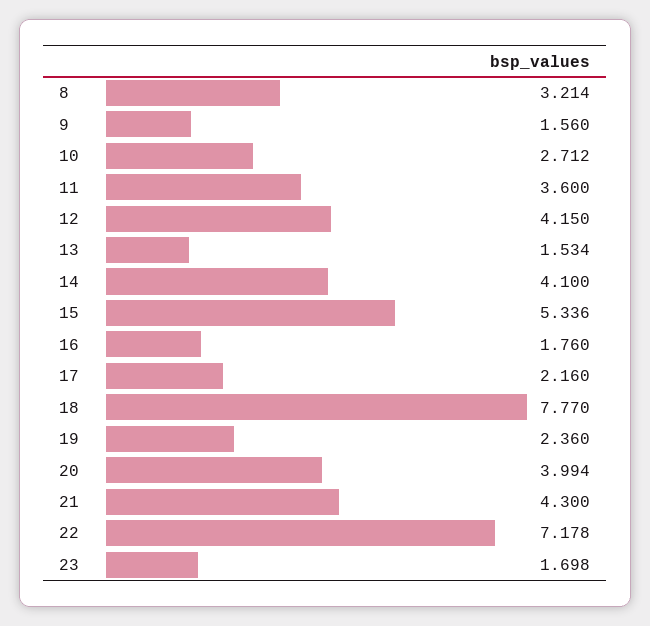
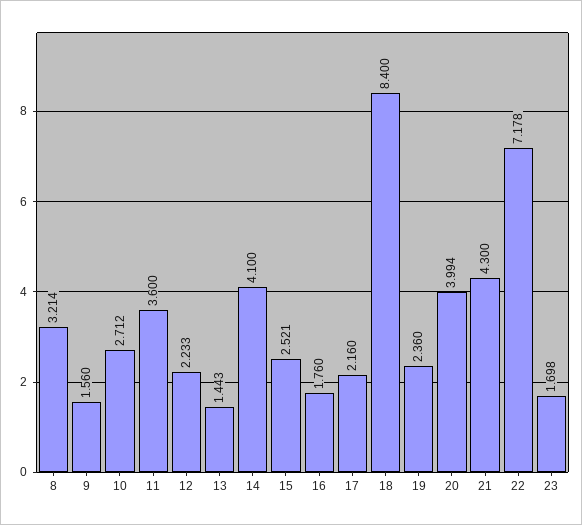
  {
    "8": 3.214,
    "9": 1.56,
    "10": 2.712,
    "11": 3.6,
-   "12": 4.15,
+   "12": 2.233,
-   "13": 1.534,
+   "13": 1.443,
    "14": 4.1,
-   "15": 5.336,
+   "15": 2.521,
    "16": 1.76,
    "17": 2.16,
-   "18": 7.77,
+   "18": 8.4,
    "19": 2.36,
    "20": 3.994,
    "21": 4.3,
    "22": 7.178,
    "23": 1.698
  }

